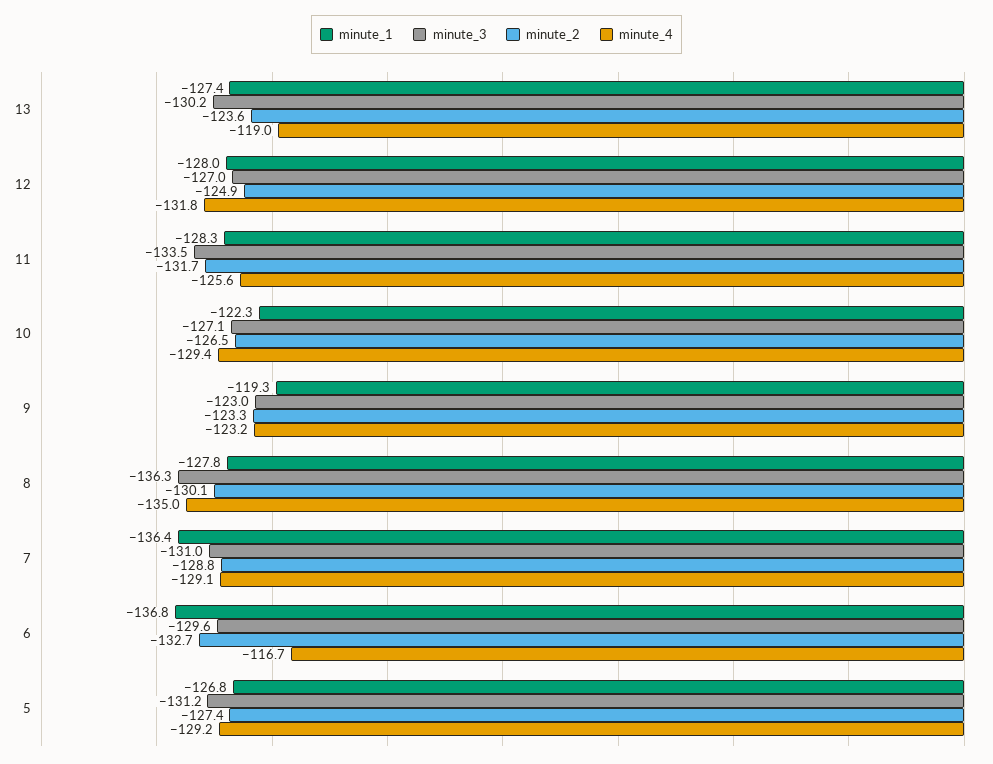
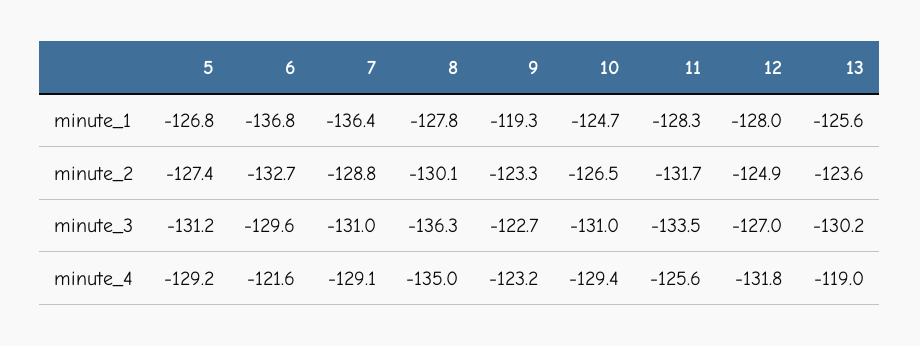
  {
    "minute_1": {
-     "13": -127.4,
+     "13": -125.6,
      "12": -128,
      "11": -128.3,
-     "10": -122.3,
+     "10": -124.7,
      "9": -119.3,
      "8": -127.8,
      "7": -136.4,
      "6": -136.8,
      "5": -126.8
    },
    "minute_3": {
      "13": -130.2,
      "12": -127,
      "11": -133.5,
-     "10": -127.1,
+     "10": -131,
-     "9": -123,
+     "9": -122.7,
      "8": -136.3,
      "7": -131,
      "6": -129.6,
      "5": -131.2
    },
    "minute_2": {
      "13": -123.6,
      "12": -124.9,
      "11": -131.7,
      "10": -126.5,
      "9": -123.3,
      "8": -130.1,
      "7": -128.8,
      "6": -132.7,
      "5": -127.4
    },
    "minute_4": {
      "13": -119,
      "12": -131.8,
      "11": -125.6,
      "10": -129.4,
      "9": -123.2,
      "8": -135,
      "7": -129.1,
-     "6": -116.7,
+     "6": -121.6,
      "5": -129.2
    }
  }

